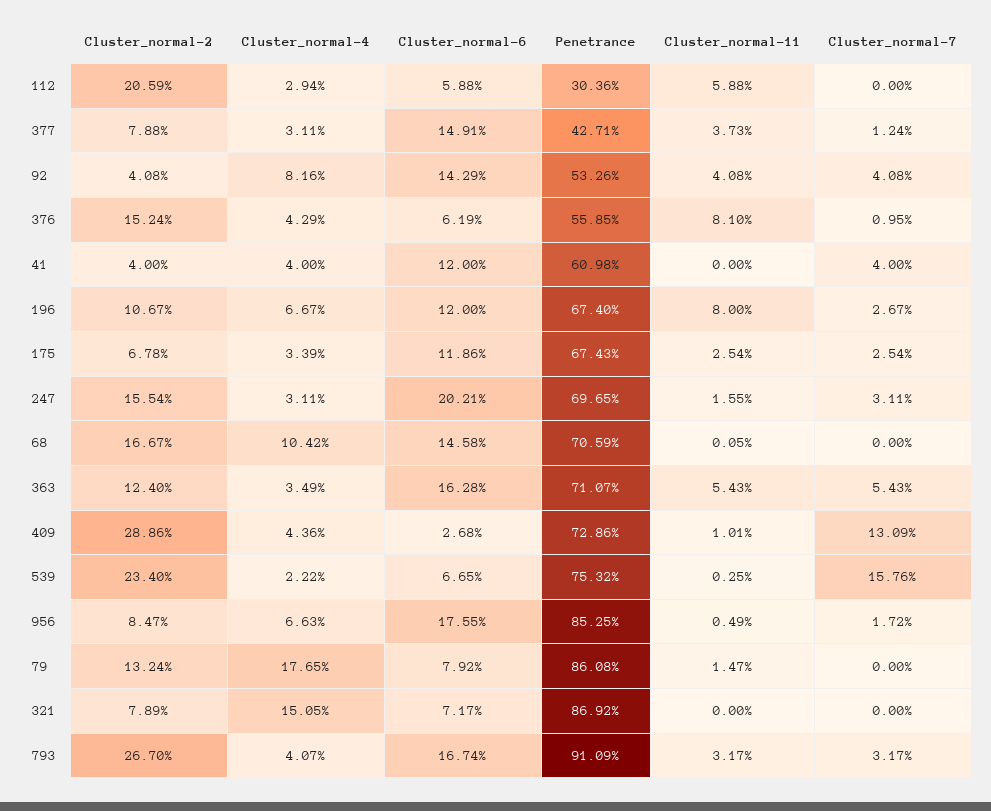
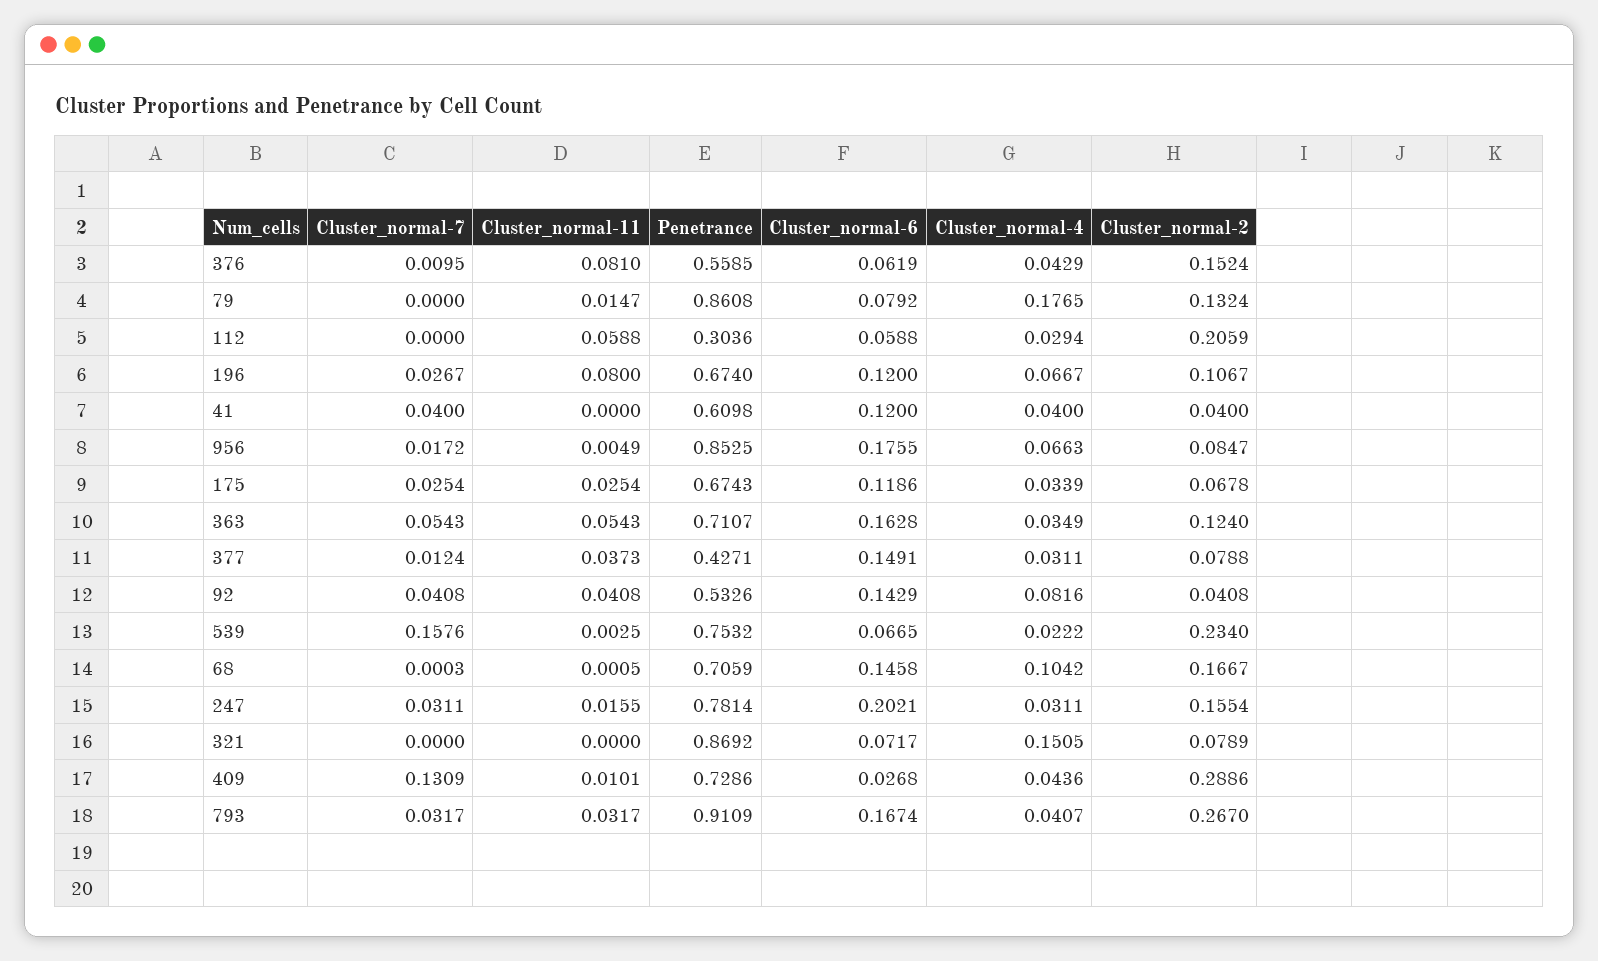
  {
    "Cluster_normal-2": {
      "112": 0.2059,
      "377": 0.0788,
      "92": 0.0408,
      "376": 0.1524,
      "41": 0.04,
      "196": 0.1067,
      "175": 0.0678,
      "247": 0.1554,
      "68": 0.1667,
      "363": 0.124,
      "409": 0.2886,
      "539": 0.234,
      "956": 0.0847,
      "79": 0.1324,
      "321": 0.0789,
      "793": 0.267
    },
    "Cluster_normal-4": {
      "112": 0.0294,
      "377": 0.0311,
      "92": 0.0816,
      "376": 0.0429,
      "41": 0.04,
      "196": 0.0667,
      "175": 0.0339,
      "247": 0.0311,
      "68": 0.1042,
      "363": 0.0349,
      "409": 0.0436,
      "539": 0.0222,
      "956": 0.0663,
      "79": 0.1765,
      "321": 0.1505,
      "793": 0.0407
    },
    "Cluster_normal-6": {
      "112": 0.0588,
      "377": 0.1491,
      "92": 0.1429,
      "376": 0.0619,
      "41": 0.12,
      "196": 0.12,
      "175": 0.1186,
      "247": 0.2021,
      "68": 0.1458,
      "363": 0.1628,
      "409": 0.0268,
      "539": 0.0665,
      "956": 0.1755,
      "79": 0.0792,
      "321": 0.0717,
      "793": 0.1674
    },
    "Penetrance": {
      "112": 0.3036,
      "377": 0.4271,
      "92": 0.5326,
      "376": 0.5585,
      "41": 0.6098,
      "196": 0.674,
      "175": 0.6743,
-     "247": 0.6965,
+     "247": 0.7814,
      "68": 0.7059,
      "363": 0.7107,
      "409": 0.7286,
      "539": 0.7532,
      "956": 0.8525,
      "79": 0.8608,
      "321": 0.8692,
      "793": 0.9109
    },
    "Cluster_normal-11": {
      "112": 0.0588,
      "377": 0.0373,
      "92": 0.0408,
      "376": 0.081,
      "41": 0,
      "196": 0.08,
      "175": 0.0254,
      "247": 0.0155,
      "68": 0.0005,
      "363": 0.0543,
      "409": 0.0101,
      "539": 0.0025,
      "956": 0.0049,
      "79": 0.0147,
      "321": 0,
      "793": 0.0317
    },
    "Cluster_normal-7": {
      "112": 0,
      "377": 0.0124,
      "92": 0.0408,
      "376": 0.0095,
      "41": 0.04,
      "196": 0.0267,
      "175": 0.0254,
      "247": 0.0311,
-     "68": 0,
+     "68": 0.0003,
      "363": 0.0543,
      "409": 0.1309,
      "539": 0.1576,
      "956": 0.0172,
      "79": 0,
      "321": 0,
      "793": 0.0317
    }
  }

